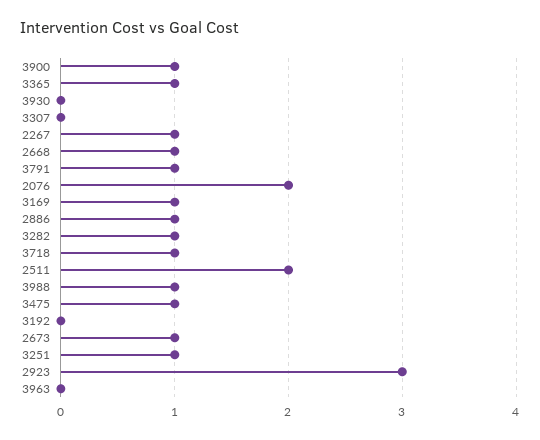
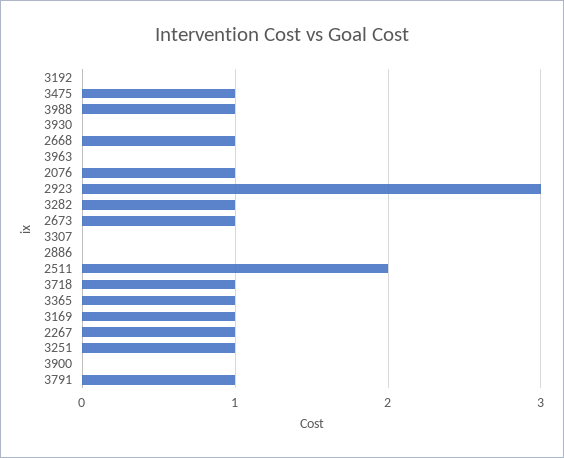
  {
-   "3900": 1,
+   "3900": 0,
    "3365": 1,
    "3930": 0,
    "3307": 0,
    "2267": 1,
    "2668": 1,
    "3791": 1,
-   "2076": 2,
+   "2076": 1,
    "3169": 1,
-   "2886": 1,
+   "2886": 0,
    "3282": 1,
    "3718": 1,
    "2511": 2,
    "3988": 1,
    "3475": 1,
    "3192": 0,
    "2673": 1,
    "3251": 1,
    "2923": 3,
    "3963": 0
  }

